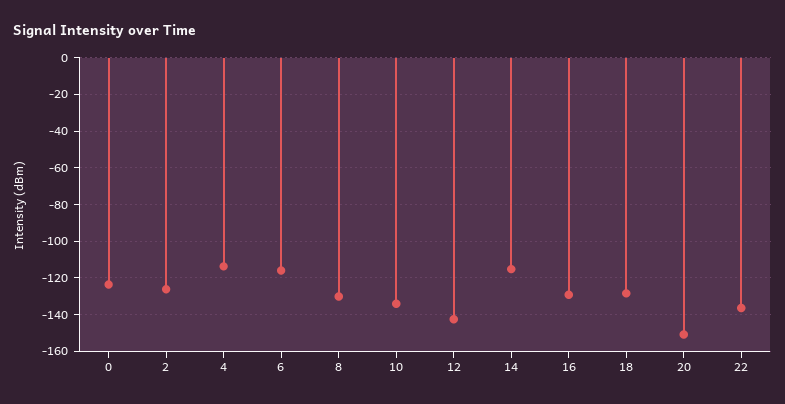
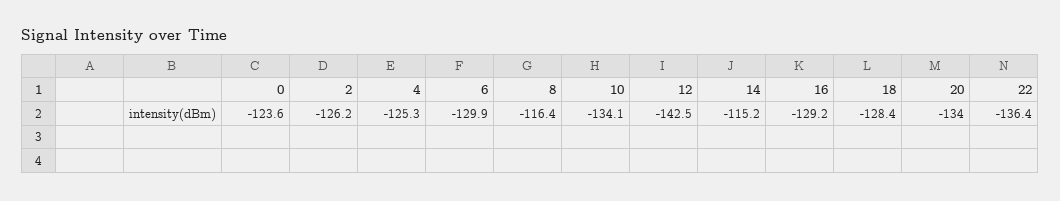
  {
    "0": -123.6,
    "2": -126.2,
-   "4": -115,
+   "4": -125.3,
-   "6": -115,
+   "6": -129.9,
-   "8": -130,
+   "8": -116.4,
    "10": -134.1,
    "12": -142.5,
    "14": -115.2,
    "16": -129.2,
    "18": -128.4,
-   "20": -150,
+   "20": -134,
    "22": -136.4
  }

